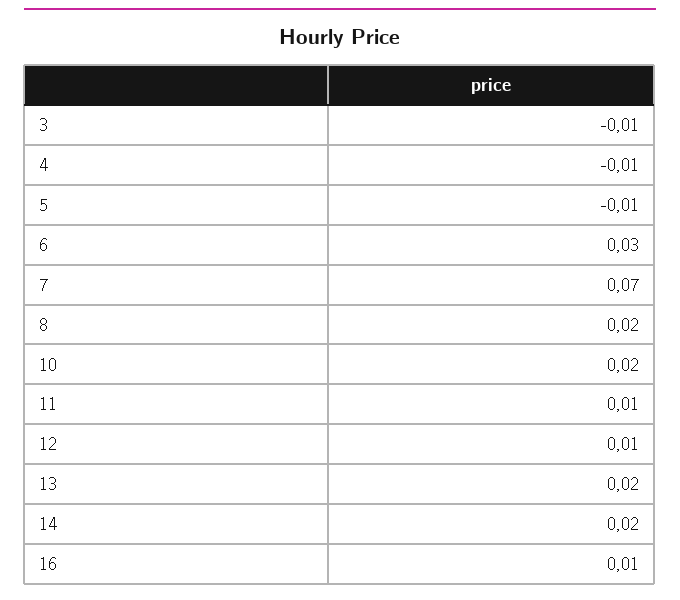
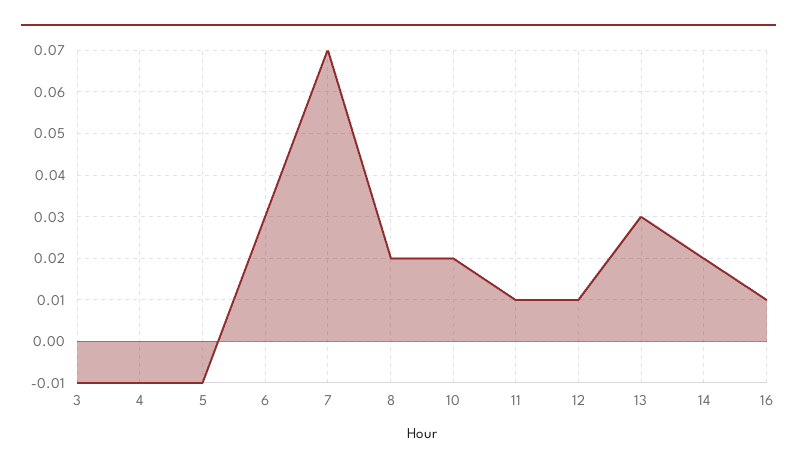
  {
    "3": -0.01,
    "4": -0.01,
    "5": -0.01,
    "6": 0.03,
    "7": 0.07,
    "8": 0.02,
    "10": 0.02,
    "11": 0.01,
    "12": 0.01,
-   "13": 0.02,
+   "13": 0.03,
    "14": 0.02,
    "16": 0.01
  }

